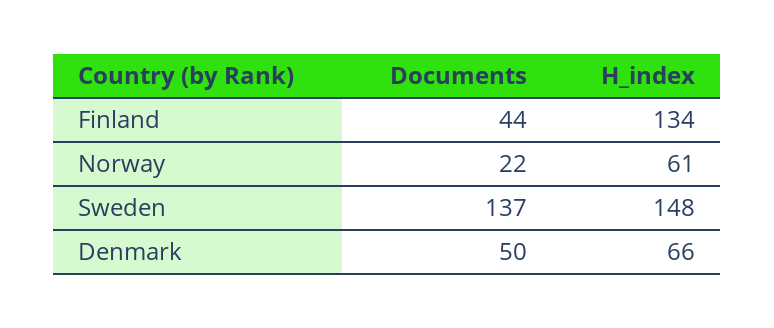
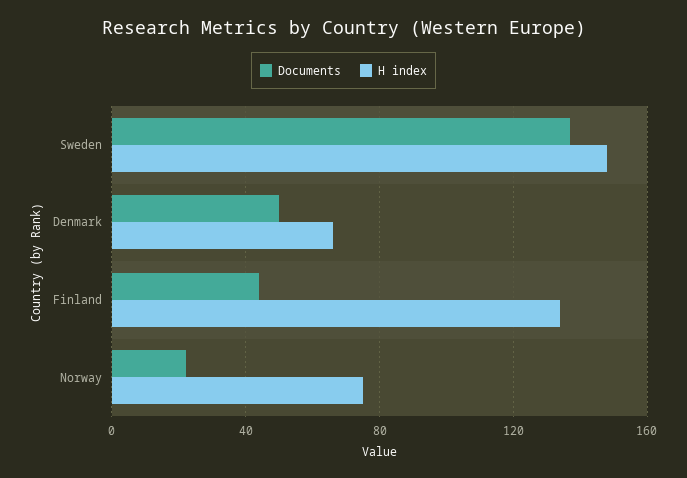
  {
    "Documents": {
      "Finland": 44,
      "Norway": 22,
      "Sweden": 137,
      "Denmark": 50
    },
    "H_index": {
      "Finland": 134,
-     "Norway": 61,
+     "Norway": 75,
      "Sweden": 148,
      "Denmark": 66
    }
  }

